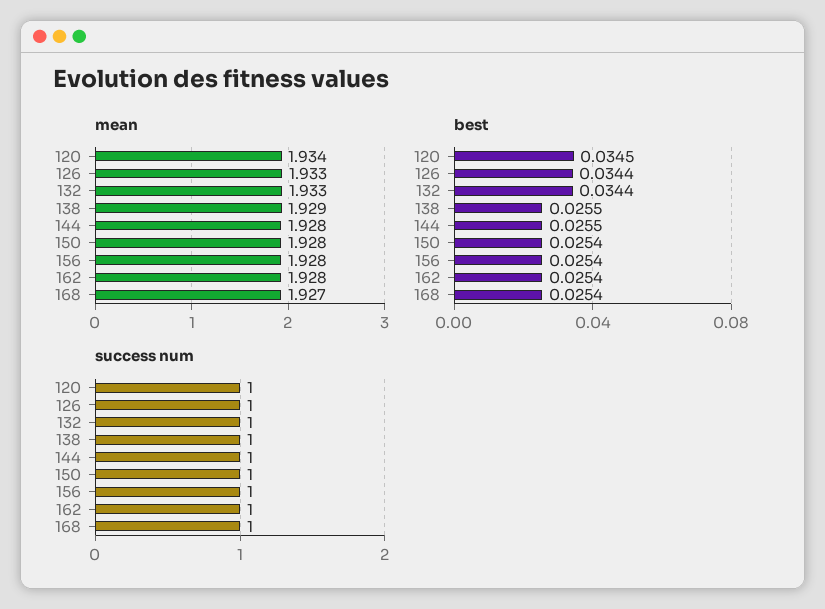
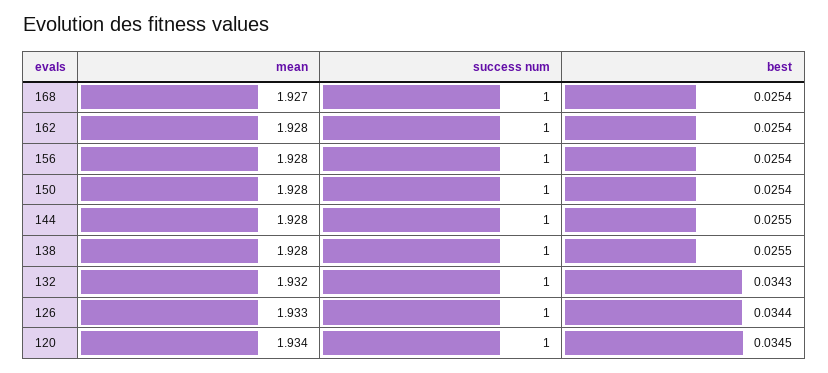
  {
    "mean": {
      "120": 1.934,
      "126": 1.933,
-     "132": 1.933,
+     "132": 1.932,
-     "138": 1.929,
+     "138": 1.928,
      "144": 1.928,
      "150": 1.928,
      "156": 1.928,
      "162": 1.928,
      "168": 1.927
    },
    "best": {
      "120": 0.0345,
      "126": 0.0344,
-     "132": 0.0344,
+     "132": 0.0343,
      "138": 0.0255,
      "144": 0.0255,
      "150": 0.0254,
      "156": 0.0254,
      "162": 0.0254,
      "168": 0.0254
    },
    "success num": {
      "120": 1,
      "126": 1,
      "132": 1,
      "138": 1,
      "144": 1,
      "150": 1,
      "156": 1,
      "162": 1,
      "168": 1
    }
  }

